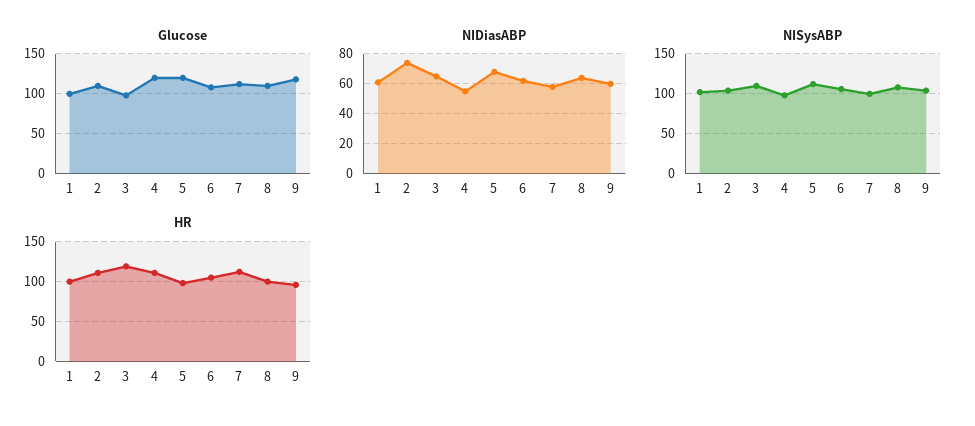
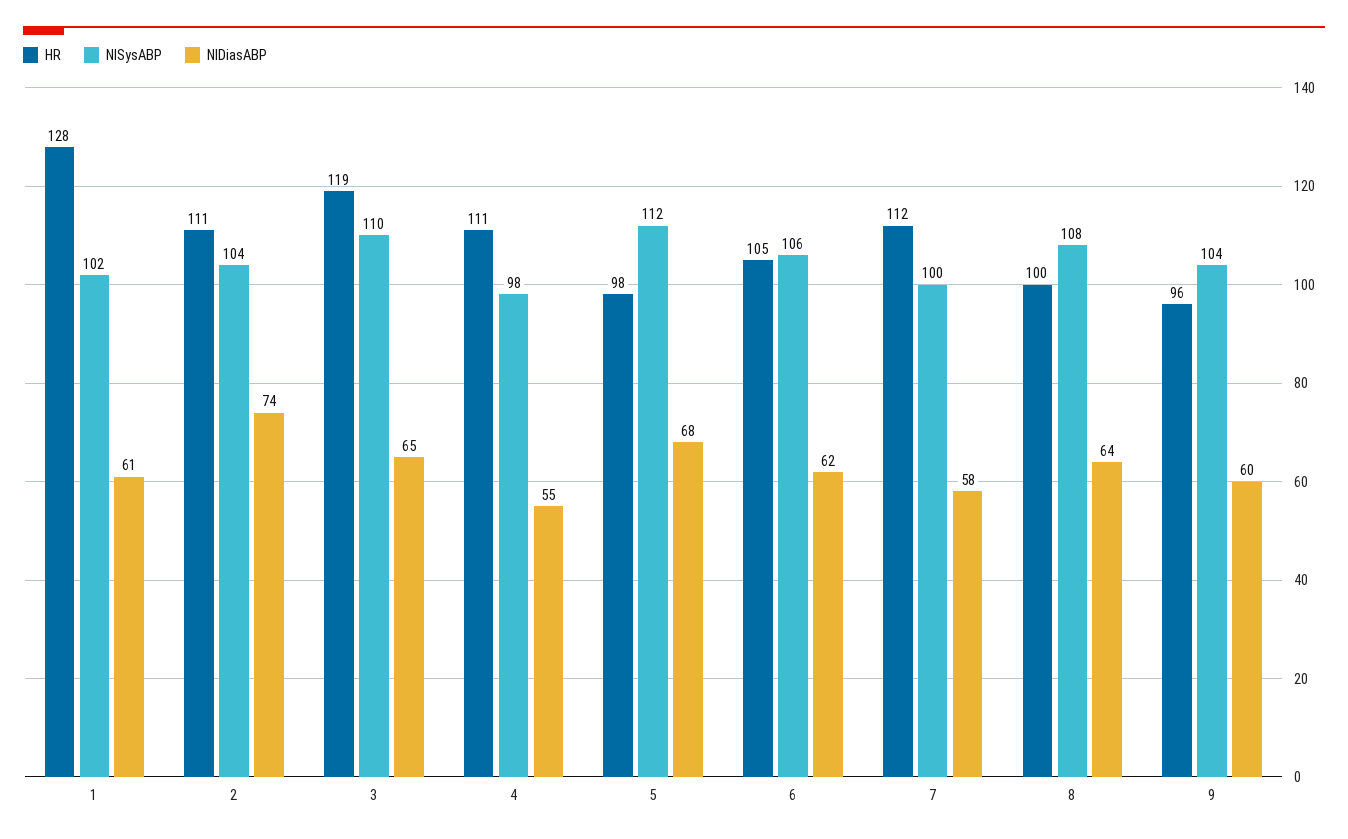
  {
-   "Glucose": {
-     "1": 100,
-     "2": 110,
-     "3": 100,
-     "4": 120,
-     "5": 120,
-     "6": 110,
-     "7": 110,
-     "8": 110,
-     "9": 120
-   },
    "NIDiasABP": {
      "1": 61,
      "2": 74,
      "3": 65,
      "4": 55,
      "5": 68,
      "6": 62,
      "7": 58,
      "8": 64,
      "9": 60
    },
    "NISysABP": {
      "1": 102,
      "2": 104,
      "3": 110,
      "4": 98,
      "5": 112,
      "6": 106,
      "7": 100,
      "8": 108,
      "9": 104
    },
    "HR": {
-     "1": 100,
+     "1": 128,
      "2": 111,
      "3": 119,
      "4": 111,
      "5": 98,
      "6": 105,
      "7": 112,
      "8": 100,
      "9": 96
    }
  }

